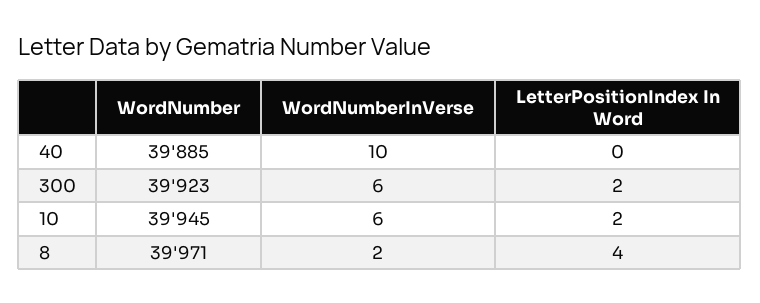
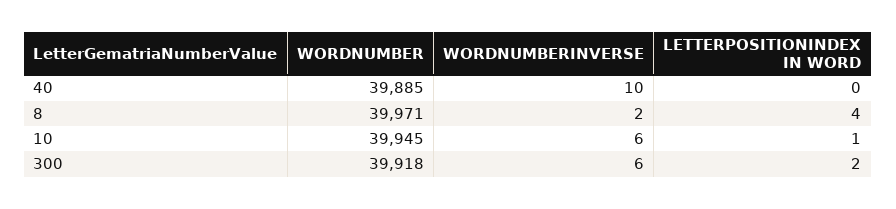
  {
    "WordNumber": {
      "40": 39885,
-     "300": 39923,
+     "300": 39918,
      "10": 39945,
      "8": 39971
    },
    "WordNumberInVerse": {
      "40": 10,
      "300": 6,
      "10": 6,
      "8": 2
    },
    "LetterPositionIndex In Word": {
      "40": 0,
      "300": 2,
-     "10": 2,
+     "10": 1,
      "8": 4
    }
  }

